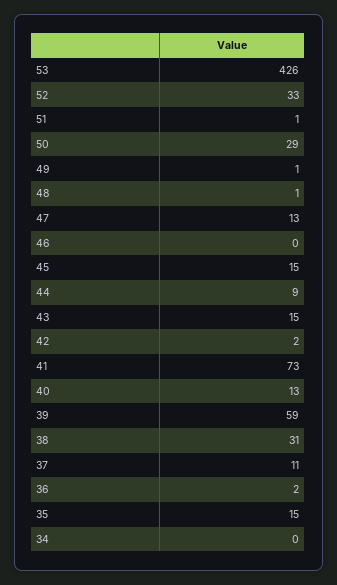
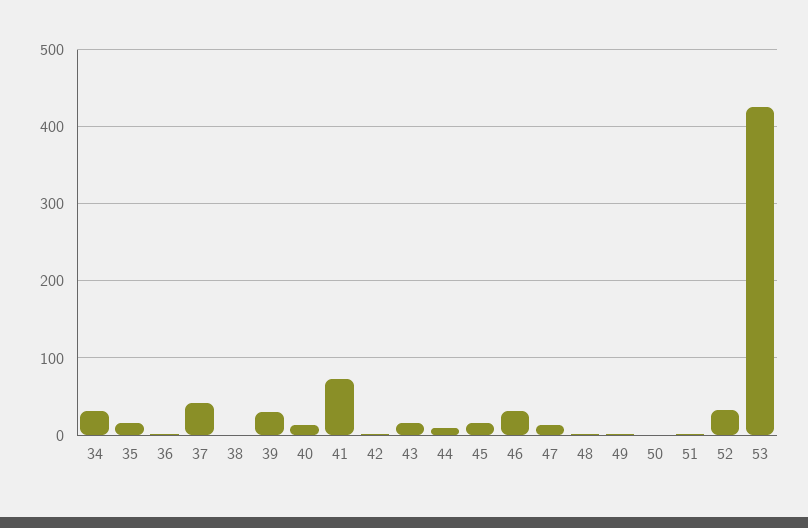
  {
    "53": 426,
    "52": 33,
    "51": 1,
-   "50": 29,
+   "50": 0,
    "49": 1,
    "48": 1,
    "47": 13,
-   "46": 0,
+   "46": 30,
    "45": 15,
    "44": 9,
    "43": 15,
    "42": 2,
    "41": 73,
    "40": 13,
-   "39": 59,
+   "39": 30,
-   "38": 31,
+   "38": 0,
-   "37": 11,
+   "37": 40,
    "36": 2,
    "35": 15,
-   "34": 0
+   "34": 30
  }

